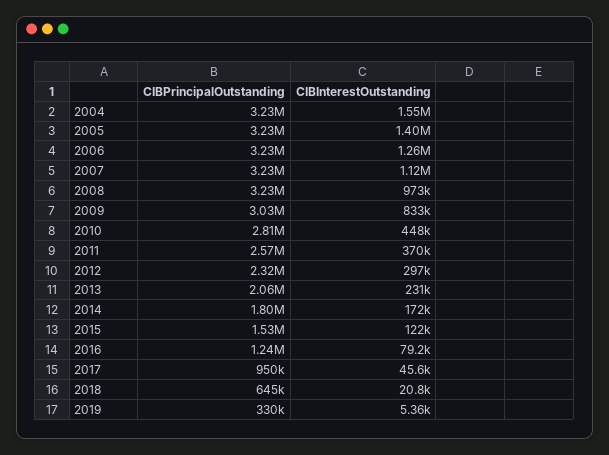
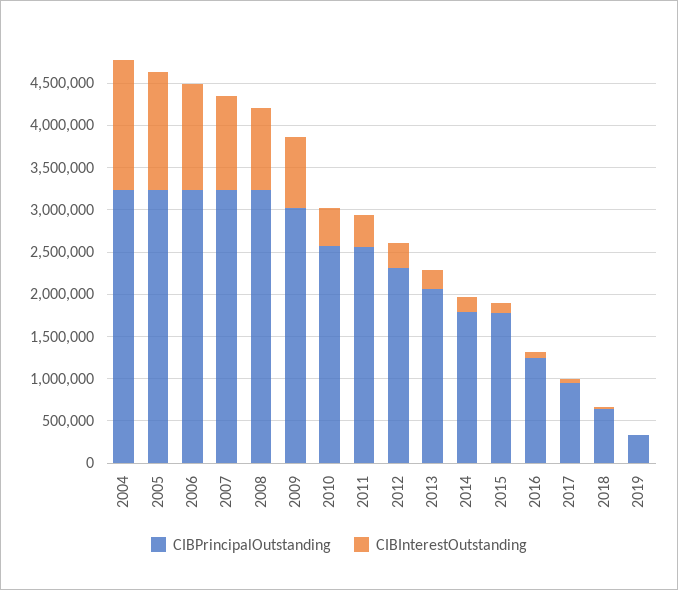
  {
    "CIBPrincipalOutstanding": {
      "2004": 3230000,
      "2005": 3230000,
      "2006": 3230000,
      "2007": 3230000,
      "2008": 3230000,
      "2009": 3030000,
-     "2010": 2810000,
+     "2010": 2600000,
      "2011": 2570000,
      "2012": 2320000,
      "2013": 2060000,
      "2014": 1800000,
-     "2015": 1530000,
+     "2015": 1800000,
      "2016": 1240000,
      "2017": 950000,
      "2018": 645000,
      "2019": 330000
    },
    "CIBInterestOutstanding": {
      "2004": 1550000,
      "2005": 1400000,
      "2006": 1260000,
      "2007": 1120000,
      "2008": 973000,
      "2009": 833000,
      "2010": 448000,
      "2011": 370000,
      "2012": 297000,
      "2013": 231000,
      "2014": 172000,
      "2015": 122000,
      "2016": 79200,
      "2017": 45600,
      "2018": 20800,
      "2019": 5360
    }
  }

